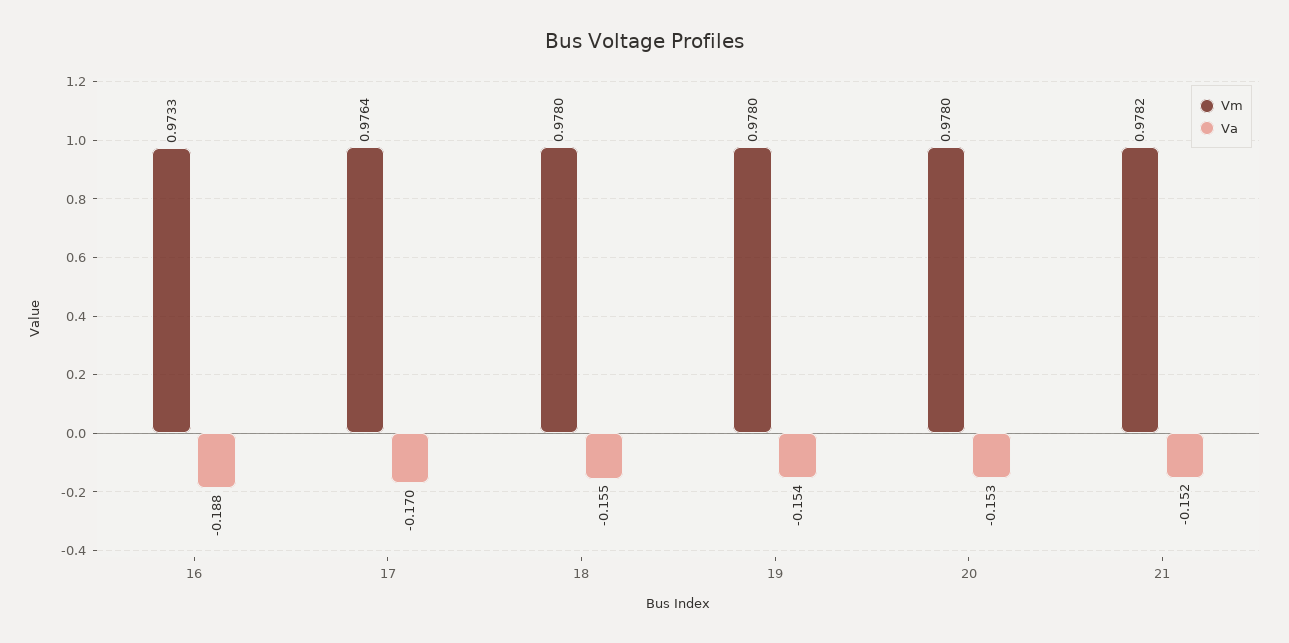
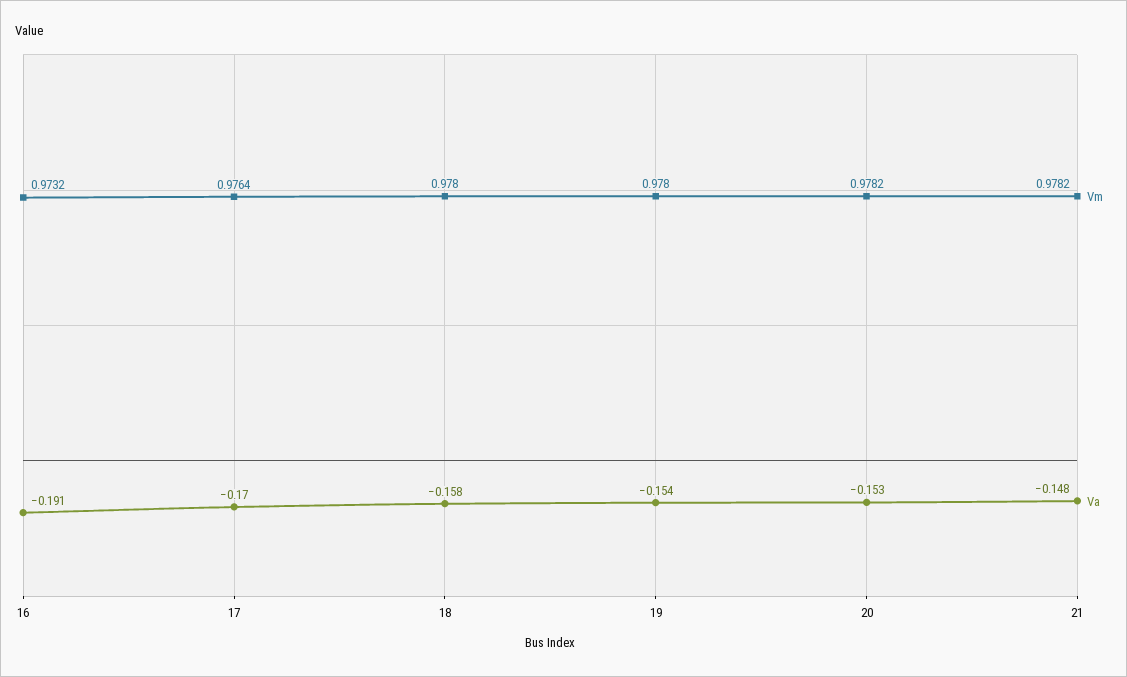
  {
    "Vm": {
-     "16": 0.9733,
+     "16": 0.9732,
      "17": 0.9764,
      "18": 0.978,
      "19": 0.978,
-     "20": 0.978,
+     "20": 0.9782,
      "21": 0.9782
    },
    "Va": {
-     "16": -0.188,
+     "16": -0.191,
      "17": -0.17,
-     "18": -0.155,
+     "18": -0.158,
      "19": -0.154,
      "20": -0.153,
-     "21": -0.152
+     "21": -0.148
    }
  }

